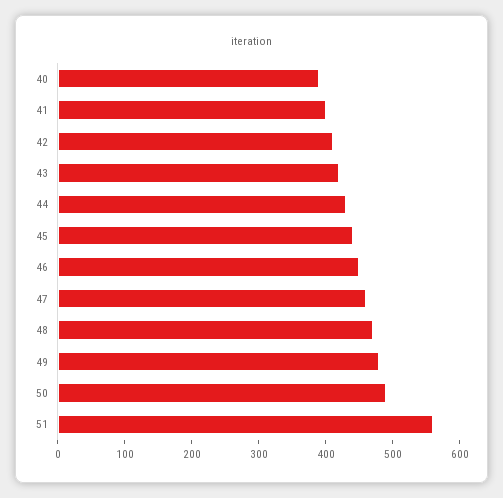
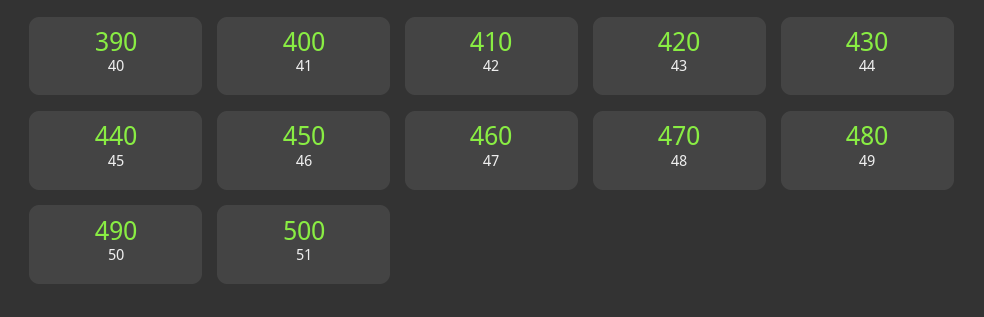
  {
    "40": 390,
    "41": 400,
    "42": 410,
    "43": 420,
    "44": 430,
    "45": 440,
    "46": 450,
    "47": 460,
    "48": 470,
    "49": 480,
    "50": 490,
-   "51": 560
+   "51": 500
  }

